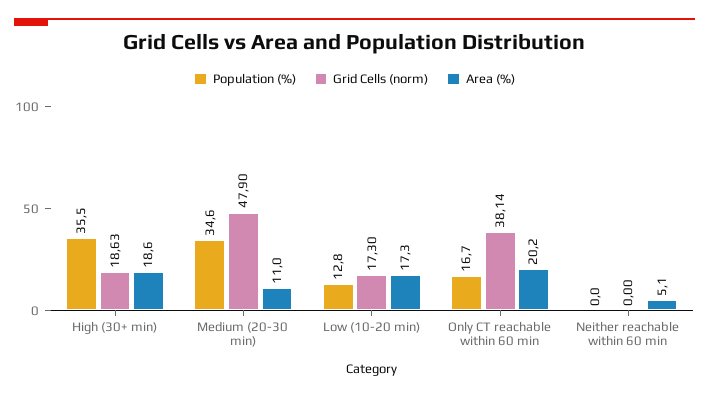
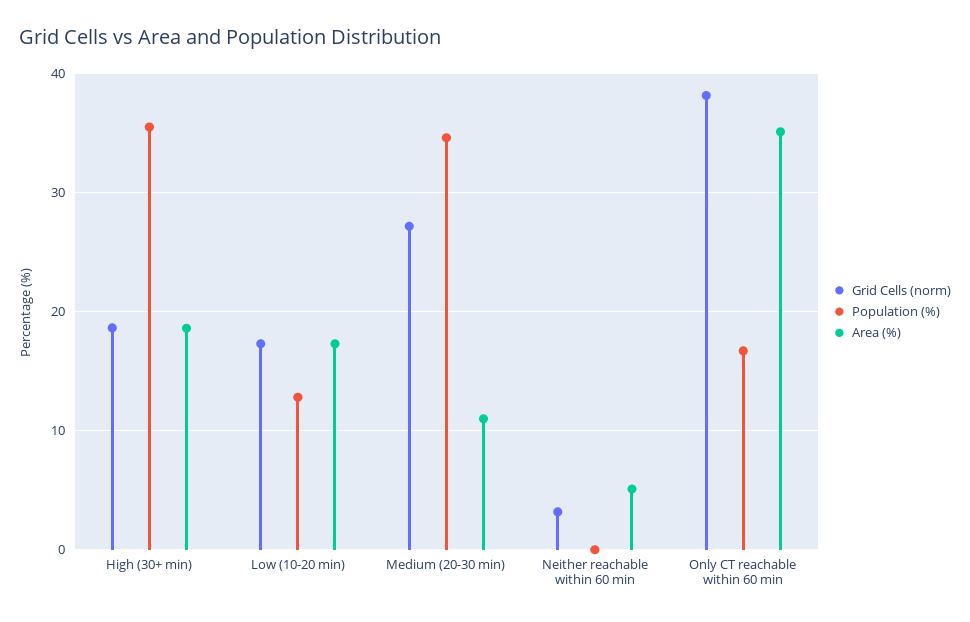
  {
    "Population (%)": {
      "High (30+ min)": 35.5,
      "Medium (20-30 min)": 34.6,
      "Low (10-20 min)": 12.8,
      "Only CT reachable within 60 min": 16.7,
      "Neither reachable within 60 min": 0
    },
    "Grid Cells (norm)": {
      "High (30+ min)": 18.63,
-     "Medium (20-30 min)": 47.9,
+     "Medium (20-30 min)": 27,
      "Low (10-20 min)": 17.3,
      "Only CT reachable within 60 min": 38.14,
-     "Neither reachable within 60 min": 0
+     "Neither reachable within 60 min": 3
    },
    "Area (%)": {
      "High (30+ min)": 18.6,
      "Medium (20-30 min)": 11,
      "Low (10-20 min)": 17.3,
-     "Only CT reachable within 60 min": 20.2,
+     "Only CT reachable within 60 min": 35,
      "Neither reachable within 60 min": 5.1
    }
  }

